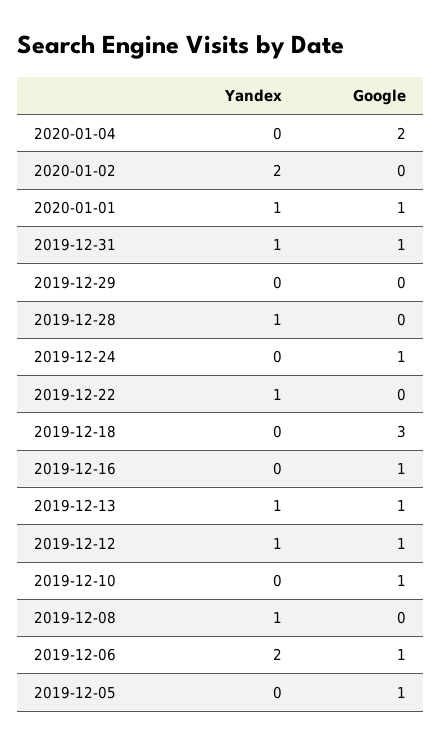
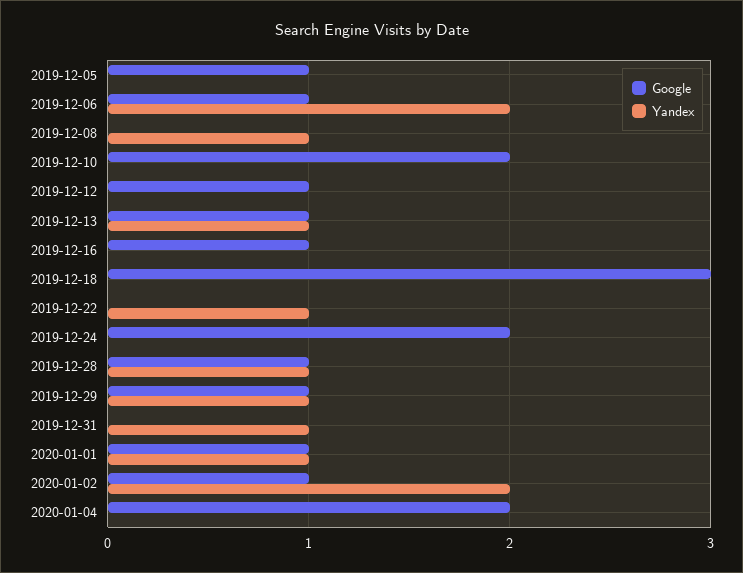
  {
    "Yandex": {
      "2020-01-04": 0,
      "2020-01-02": 2,
      "2020-01-01": 1,
      "2019-12-31": 1,
-     "2019-12-29": 0,
+     "2019-12-29": 1,
      "2019-12-28": 1,
      "2019-12-24": 0,
      "2019-12-22": 1,
      "2019-12-18": 0,
      "2019-12-16": 0,
      "2019-12-13": 1,
-     "2019-12-12": 1,
+     "2019-12-12": 0,
      "2019-12-10": 0,
      "2019-12-08": 1,
      "2019-12-06": 2,
      "2019-12-05": 0
    },
    "Google": {
      "2020-01-04": 2,
-     "2020-01-02": 0,
+     "2020-01-02": 1,
      "2020-01-01": 1,
-     "2019-12-31": 1,
+     "2019-12-31": 0,
-     "2019-12-29": 0,
+     "2019-12-29": 1,
-     "2019-12-28": 0,
+     "2019-12-28": 1,
-     "2019-12-24": 1,
+     "2019-12-24": 2,
      "2019-12-22": 0,
      "2019-12-18": 3,
      "2019-12-16": 1,
      "2019-12-13": 1,
      "2019-12-12": 1,
-     "2019-12-10": 1,
+     "2019-12-10": 2,
      "2019-12-08": 0,
      "2019-12-06": 1,
      "2019-12-05": 1
    }
  }

